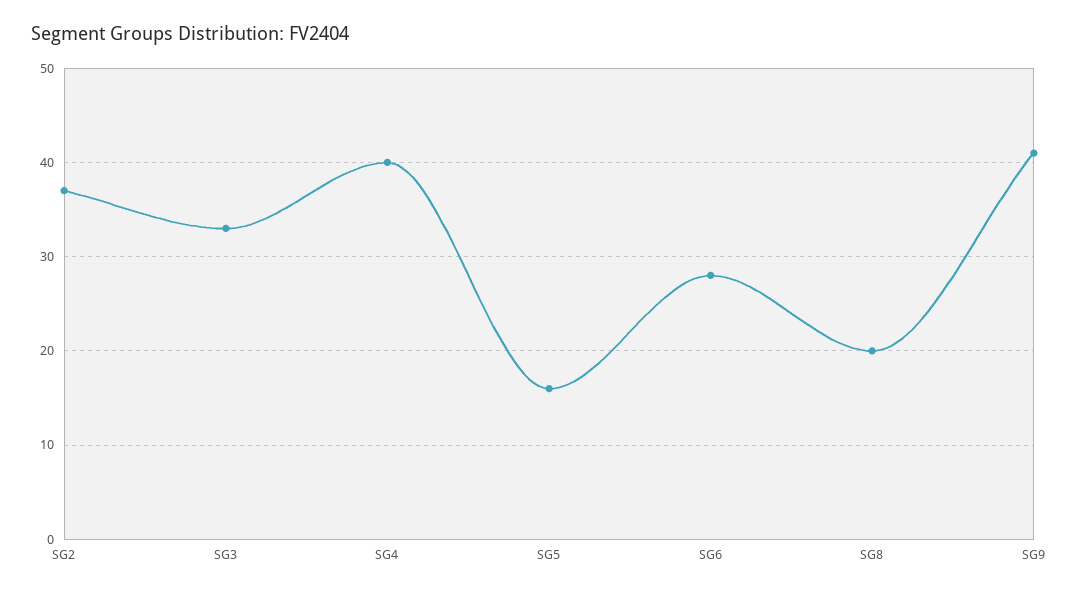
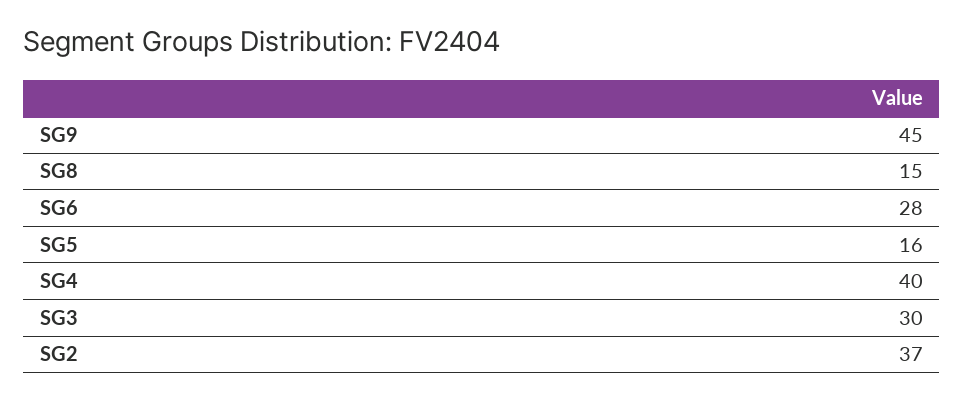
  {
    "SG2": 37,
-   "SG3": 33,
+   "SG3": 30,
    "SG4": 40,
    "SG5": 16,
    "SG6": 28,
-   "SG8": 20,
+   "SG8": 15,
-   "SG9": 41
+   "SG9": 45
  }

